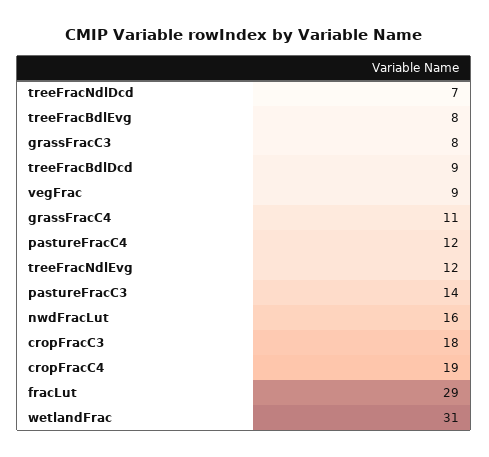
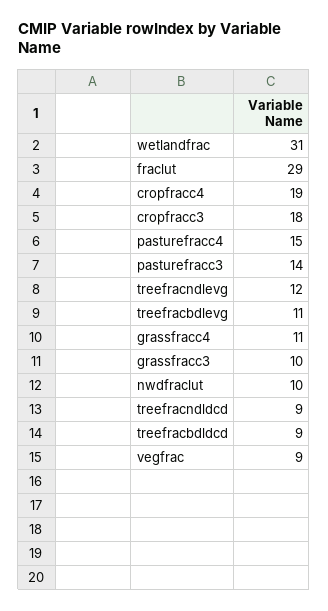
  {
-   "treeFracNdlDcd": 7,
+   "treeFracNdlDcd": 9,
-   "treeFracBdlEvg": 8,
+   "treeFracBdlEvg": 11,
-   "grassFracC3": 8,
+   "grassFracC3": 10,
    "treeFracBdlDcd": 9,
    "vegFrac": 9,
    "grassFracC4": 11,
-   "pastureFracC4": 12,
+   "pastureFracC4": 15,
    "treeFracNdlEvg": 12,
    "pastureFracC3": 14,
-   "nwdFracLut": 16,
+   "nwdFracLut": 10,
    "cropFracC3": 18,
    "cropFracC4": 19,
    "fracLut": 29,
    "wetlandFrac": 31
  }

